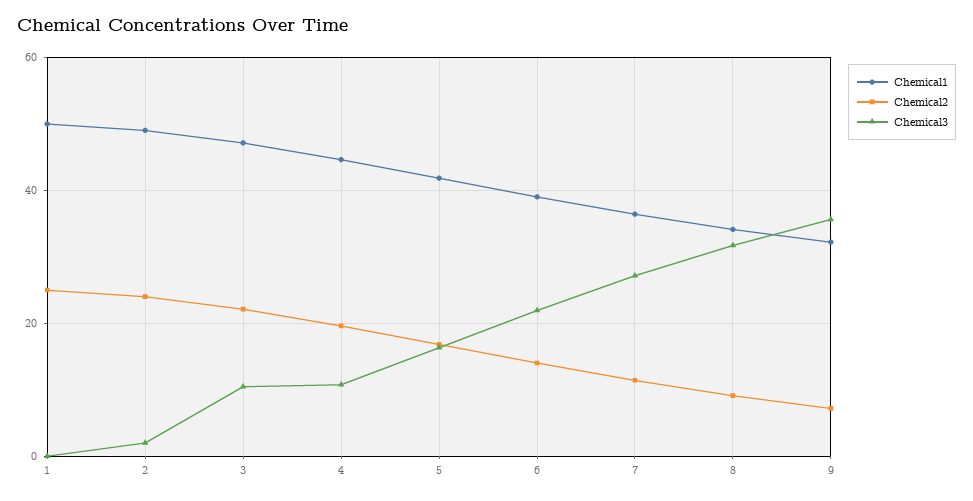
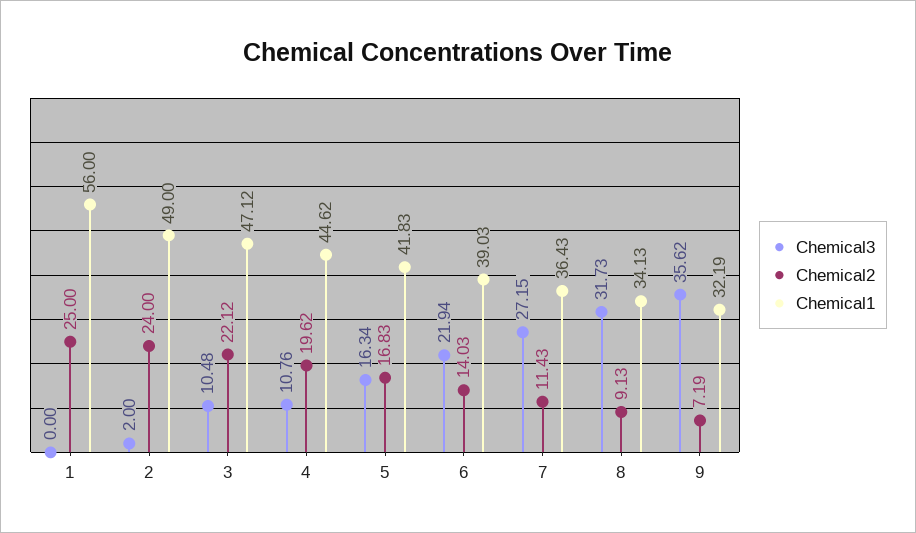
  {
    "Chemical1": {
-     "1": 50,
+     "1": 56,
      "2": 49,
      "3": 47.12,
      "4": 44.62,
      "5": 41.83,
      "6": 39.03,
      "7": 36.43,
      "8": 34.13,
      "9": 32.19
    },
    "Chemical2": {
      "1": 25,
      "2": 24,
      "3": 22.12,
      "4": 19.62,
      "5": 16.83,
      "6": 14.03,
      "7": 11.43,
      "8": 9.13,
      "9": 7.19
    },
    "Chemical3": {
      "1": 0,
      "2": 2,
      "3": 10.48,
      "4": 10.76,
      "5": 16.34,
      "6": 21.94,
      "7": 27.15,
      "8": 31.73,
      "9": 35.62
    }
  }

